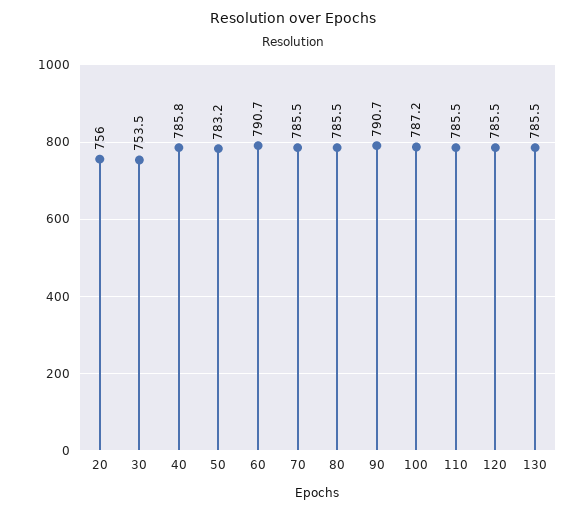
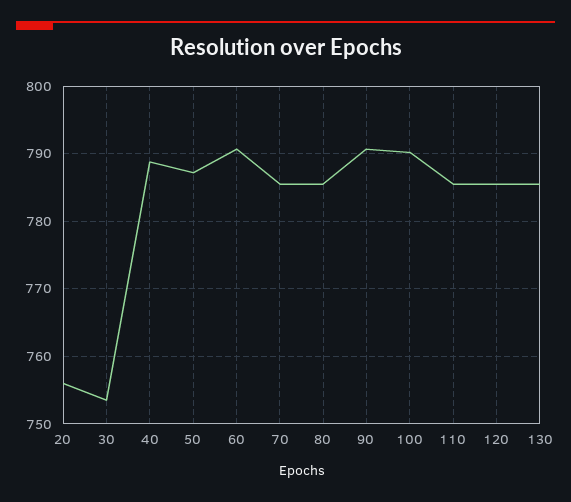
  {
    "20": 756,
    "30": 753.5,
-   "40": 785.8,
+   "40": 789,
-   "50": 783.2,
+   "50": 787,
    "60": 790.7,
    "70": 785.5,
    "80": 785.5,
    "90": 790.7,
-   "100": 787.2,
+   "100": 790,
    "110": 785.5,
    "120": 785.5,
    "130": 785.5
  }

